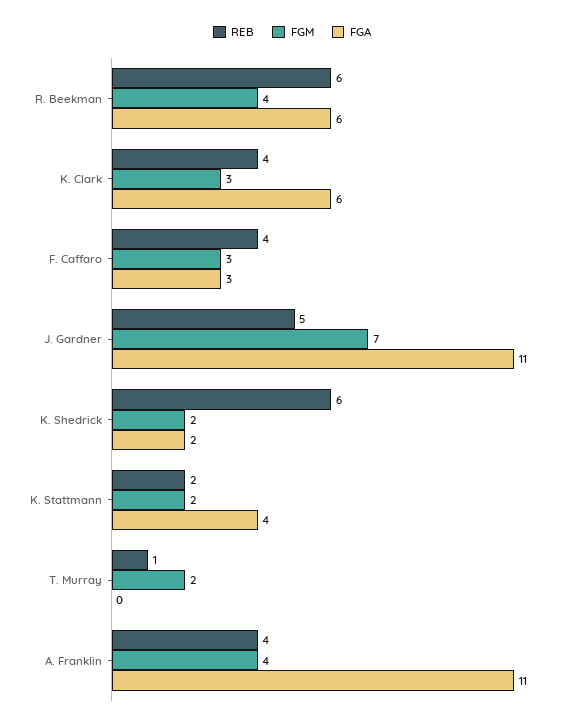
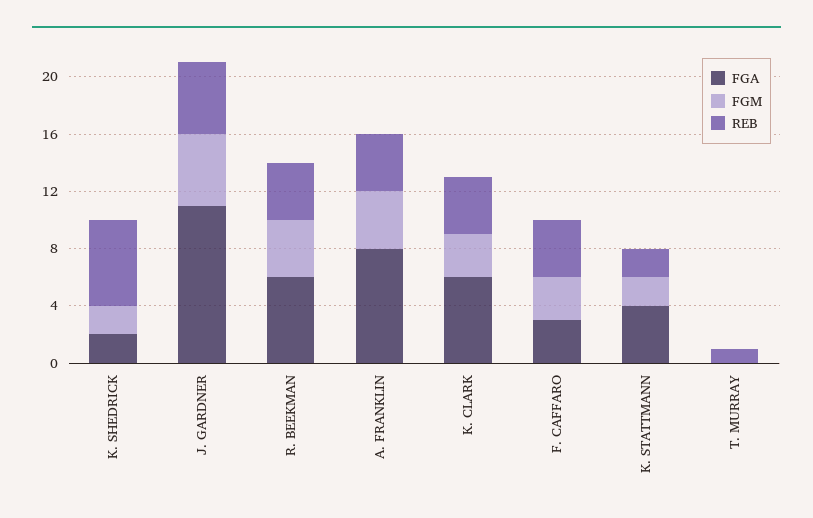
  {
    "REB": {
-     "R. Beekman": 6,
+     "R. Beekman": 4,
      "K. Clark": 4,
      "F. Caffaro": 4,
      "J. Gardner": 5,
      "K. Shedrick": 6,
      "K. Stattmann": 2,
      "T. Murray": 1,
      "A. Franklin": 4
    },
    "FGM": {
      "R. Beekman": 4,
      "K. Clark": 3,
      "F. Caffaro": 3,
-     "J. Gardner": 7,
+     "J. Gardner": 5,
      "K. Shedrick": 2,
      "K. Stattmann": 2,
-     "T. Murray": 2,
+     "T. Murray": 0,
      "A. Franklin": 4
    },
    "FGA": {
      "R. Beekman": 6,
      "K. Clark": 6,
      "F. Caffaro": 3,
      "J. Gardner": 11,
      "K. Shedrick": 2,
      "K. Stattmann": 4,
      "T. Murray": 0,
-     "A. Franklin": 11
+     "A. Franklin": 8
    }
  }

